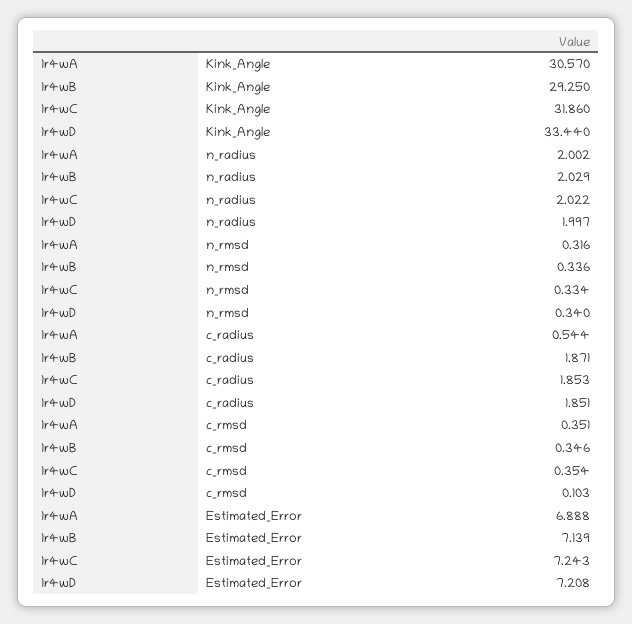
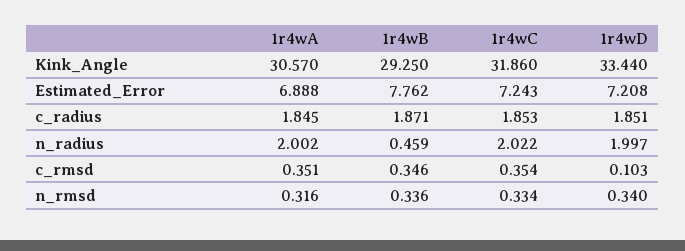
  {
    "1r4wA": {
      "Kink_Angle": 30.57,
      "n_radius": 2.002,
      "n_rmsd": 0.316,
-     "c_radius": 0.544,
+     "c_radius": 1.845,
      "c_rmsd": 0.351,
      "Estimated_Error": 6.888
    },
    "1r4wB": {
      "Kink_Angle": 29.25,
-     "n_radius": 2.029,
+     "n_radius": 0.459,
      "n_rmsd": 0.336,
      "c_radius": 1.871,
      "c_rmsd": 0.346,
-     "Estimated_Error": 7.139
+     "Estimated_Error": 7.762
    },
    "1r4wC": {
      "Kink_Angle": 31.86,
      "n_radius": 2.022,
      "n_rmsd": 0.334,
      "c_radius": 1.853,
      "c_rmsd": 0.354,
      "Estimated_Error": 7.243
    },
    "1r4wD": {
      "Kink_Angle": 33.44,
      "n_radius": 1.997,
      "n_rmsd": 0.34,
      "c_radius": 1.851,
      "c_rmsd": 0.103,
      "Estimated_Error": 7.208
    }
  }

